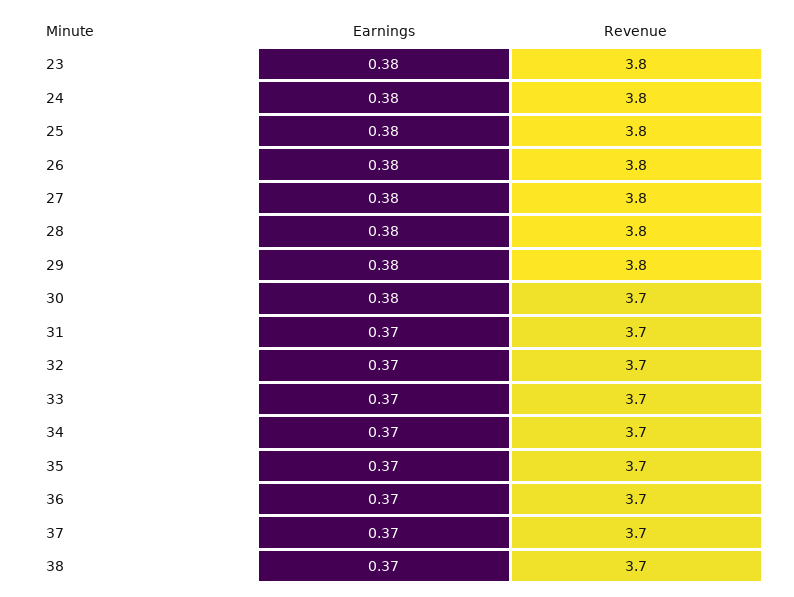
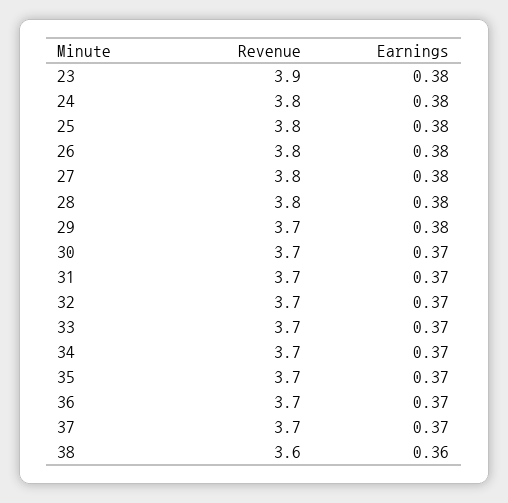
  {
    "Earnings": {
      "23": 0.38,
      "24": 0.38,
      "25": 0.38,
      "26": 0.38,
      "27": 0.38,
      "28": 0.38,
      "29": 0.38,
-     "30": 0.38,
+     "30": 0.37,
      "31": 0.37,
      "32": 0.37,
      "33": 0.37,
      "34": 0.37,
      "35": 0.37,
      "36": 0.37,
      "37": 0.37,
-     "38": 0.37
+     "38": 0.36
    },
    "Revenue": {
-     "23": 3.8,
+     "23": 3.9,
      "24": 3.8,
      "25": 3.8,
      "26": 3.8,
      "27": 3.8,
      "28": 3.8,
-     "29": 3.8,
+     "29": 3.7,
      "30": 3.7,
      "31": 3.7,
      "32": 3.7,
      "33": 3.7,
      "34": 3.7,
      "35": 3.7,
      "36": 3.7,
      "37": 3.7,
-     "38": 3.7
+     "38": 3.6
    }
  }

